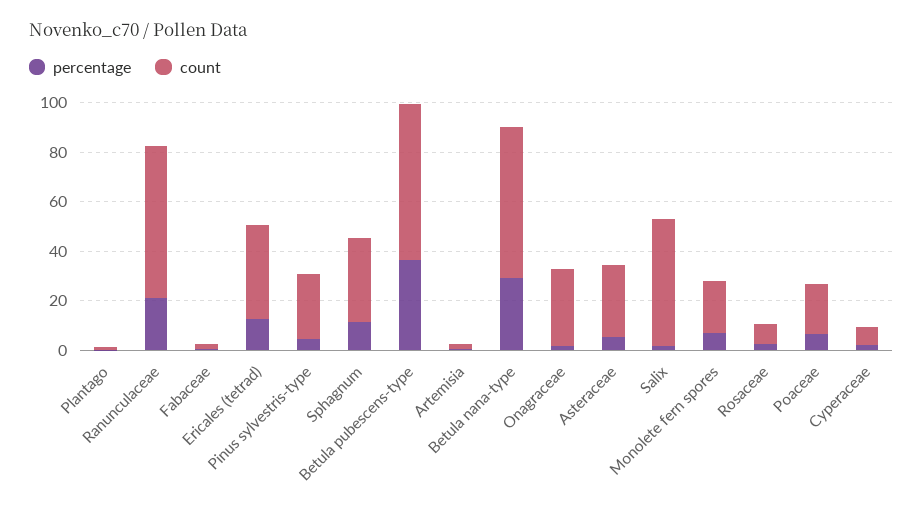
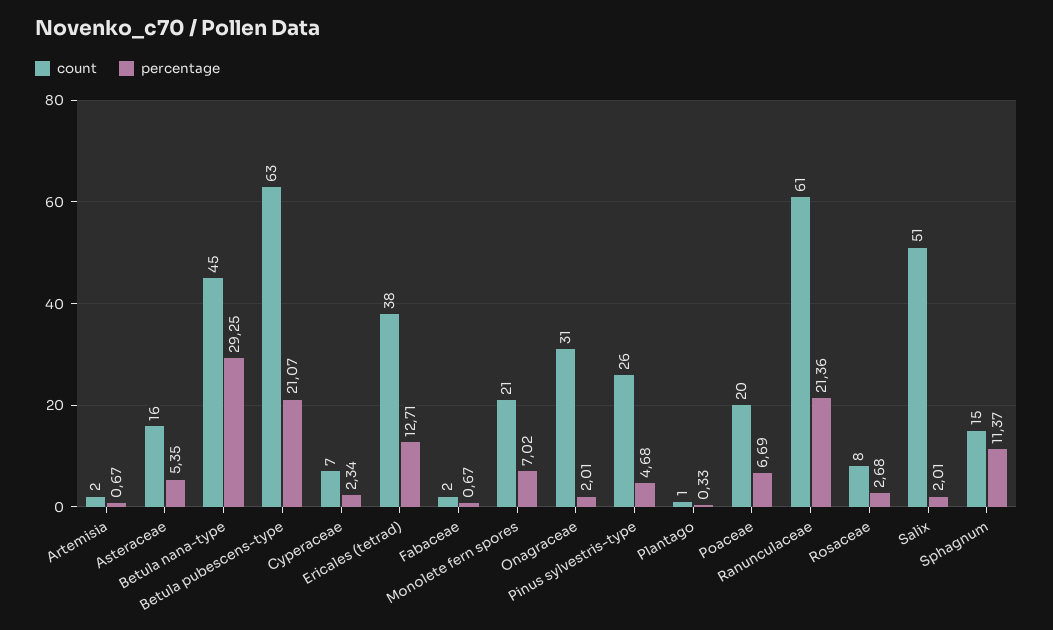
  {
    "percentage": {
      "Plantago": 0.33,
      "Ranunculaceae": 21.36,
      "Fabaceae": 0.67,
      "Ericales (tetrad)": 12.71,
      "Pinus sylvestris-type": 4.68,
      "Sphagnum": 11.37,
-     "Betula pubescens-type": 35,
+     "Betula pubescens-type": 21.07,
      "Artemisia": 0.67,
      "Betula nana-type": 29.25,
      "Onagraceae": 2.01,
      "Asteraceae": 5.35,
      "Salix": 2.01,
      "Monolete fern spores": 7.02,
      "Rosaceae": 2.68,
      "Poaceae": 6.69,
      "Cyperaceae": 2.34
    },
    "count": {
      "Plantago": 1,
      "Ranunculaceae": 61,
      "Fabaceae": 2,
      "Ericales (tetrad)": 38,
      "Pinus sylvestris-type": 26,
-     "Sphagnum": 35,
+     "Sphagnum": 15,
      "Betula pubescens-type": 63,
      "Artemisia": 2,
-     "Betula nana-type": 60,
+     "Betula nana-type": 45,
      "Onagraceae": 31,
-     "Asteraceae": 30,
+     "Asteraceae": 16,
      "Salix": 51,
      "Monolete fern spores": 21,
      "Rosaceae": 8,
      "Poaceae": 20,
      "Cyperaceae": 7
    }
  }

